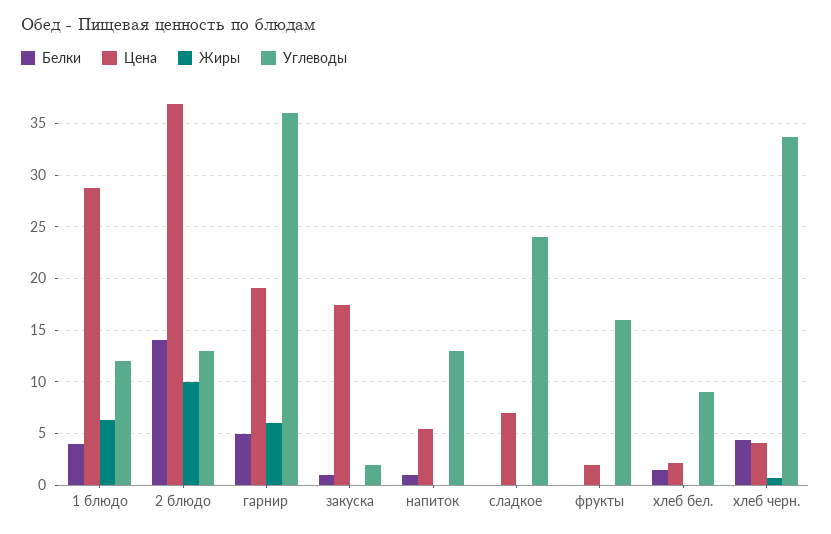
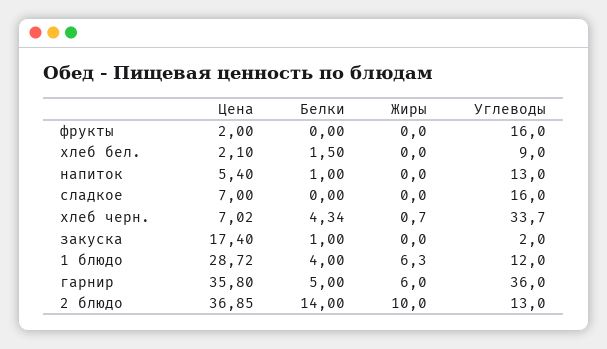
  {
    "Белки": {
      "1 блюдо": 4,
      "2 блюдо": 14,
      "гарнир": 5,
      "закуска": 1,
      "напиток": 1,
      "сладкое": 0,
      "фрукты": 0,
      "хлеб бел.": 1.5,
      "хлеб черн.": 4.34
    },
    "Цена": {
      "1 блюдо": 28.72,
      "2 блюдо": 36.85,
-     "гарнир": 19,
+     "гарнир": 35.8,
      "закуска": 17.4,
      "напиток": 5.4,
      "сладкое": 7,
      "фрукты": 2,
      "хлеб бел.": 2.1,
-     "хлеб черн.": 4
+     "хлеб черн.": 7.02
    },
    "Жиры": {
      "1 блюдо": 6.3,
      "2 блюдо": 10,
      "гарнир": 6,
      "закуска": 0,
      "напиток": 0,
      "сладкое": 0,
      "фрукты": 0,
      "хлеб бел.": 0,
      "хлеб черн.": 0.7
    },
    "Углеводы": {
      "1 блюдо": 12,
      "2 блюдо": 13,
      "гарнир": 36,
      "закуска": 2,
      "напиток": 13,
-     "сладкое": 24,
+     "сладкое": 16,
      "фрукты": 16,
      "хлеб бел.": 9,
      "хлеб черн.": 33.7
    }
  }

